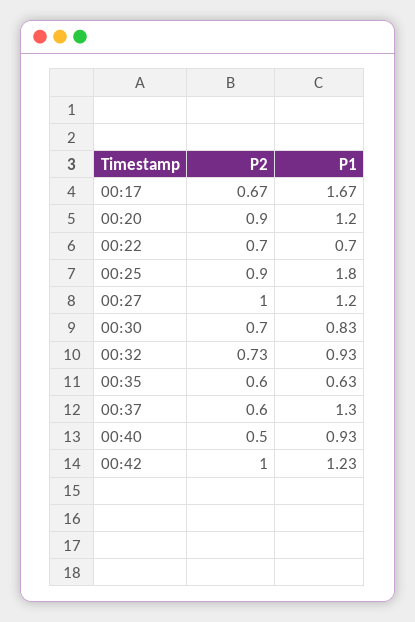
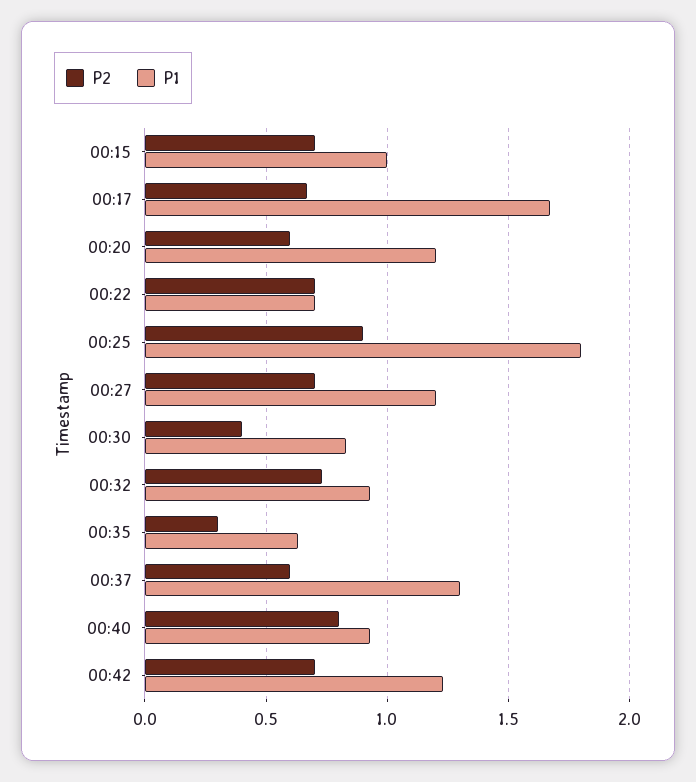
  {
    "P2": {
      "00:17": 0.67,
-     "00:20": 0.9,
+     "00:20": 0.6,
      "00:22": 0.7,
      "00:25": 0.9,
-     "00:27": 1,
+     "00:27": 0.7,
-     "00:30": 0.7,
+     "00:30": 0.4,
      "00:32": 0.73,
-     "00:35": 0.6,
+     "00:35": 0.3,
      "00:37": 0.6,
-     "00:40": 0.5,
+     "00:40": 0.8,
-     "00:42": 1
+     "00:42": 0.7,
+     "00:15": 0.7
    },
    "P1": {
      "00:17": 1.67,
      "00:20": 1.2,
      "00:22": 0.7,
      "00:25": 1.8,
      "00:27": 1.2,
      "00:30": 0.83,
      "00:32": 0.93,
      "00:35": 0.63,
      "00:37": 1.3,
      "00:40": 0.93,
-     "00:42": 1.23
+     "00:42": 1.23,
+     "00:15": 1
    }
  }

